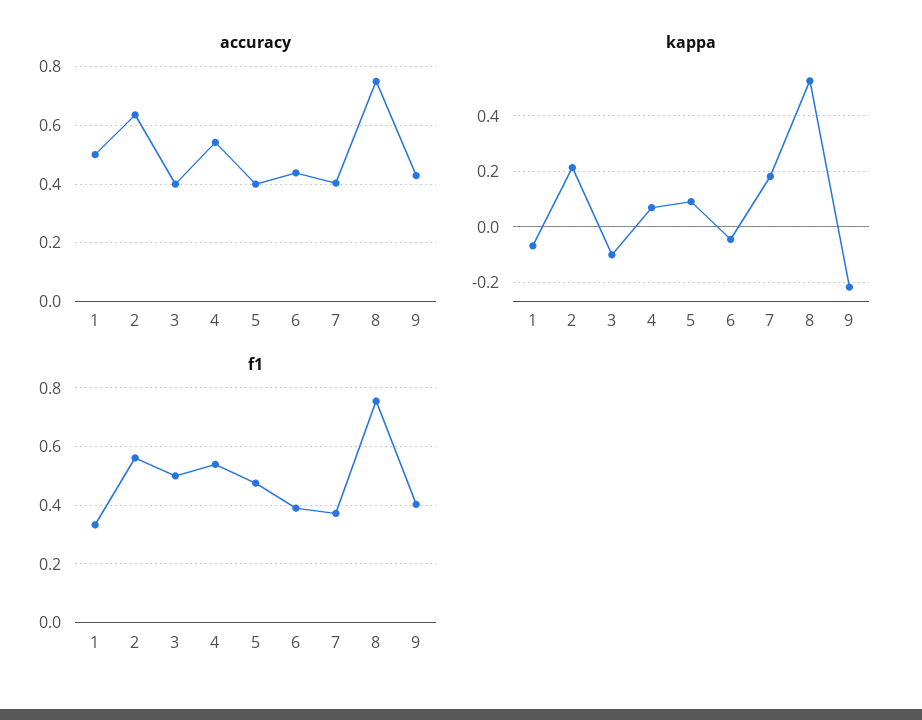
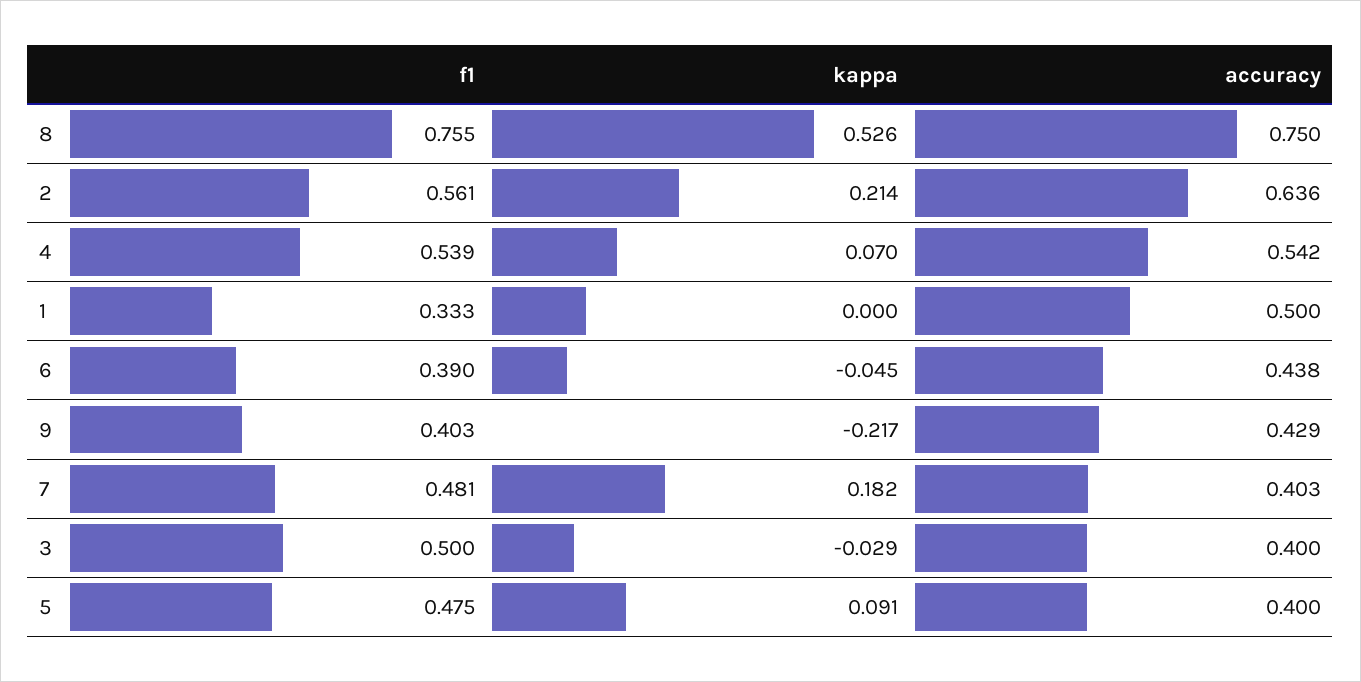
  {
    "accuracy": {
      "1": 0.5,
      "2": 0.636,
      "3": 0.4,
      "4": 0.542,
      "5": 0.4,
      "6": 0.438,
      "7": 0.403,
      "8": 0.75,
      "9": 0.429
    },
    "kappa": {
-     "1": -0.075,
+     "1": 0,
      "2": 0.214,
-     "3": -0.1,
+     "3": -0.029,
      "4": 0.07,
      "5": 0.091,
      "6": -0.045,
      "7": 0.182,
      "8": 0.526,
      "9": -0.217
    },
    "f1": {
      "1": 0.333,
      "2": 0.561,
      "3": 0.5,
      "4": 0.539,
      "5": 0.475,
      "6": 0.39,
-     "7": 0.375,
+     "7": 0.481,
      "8": 0.755,
      "9": 0.403
    }
  }

